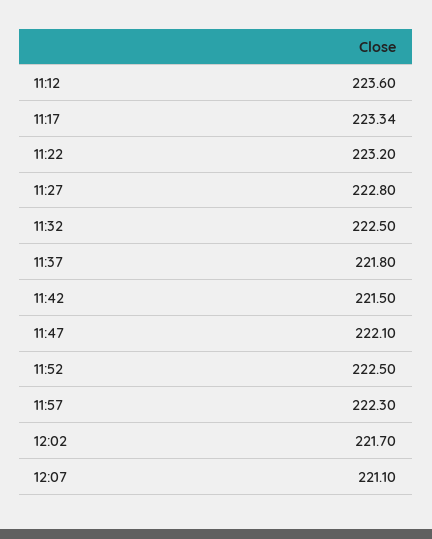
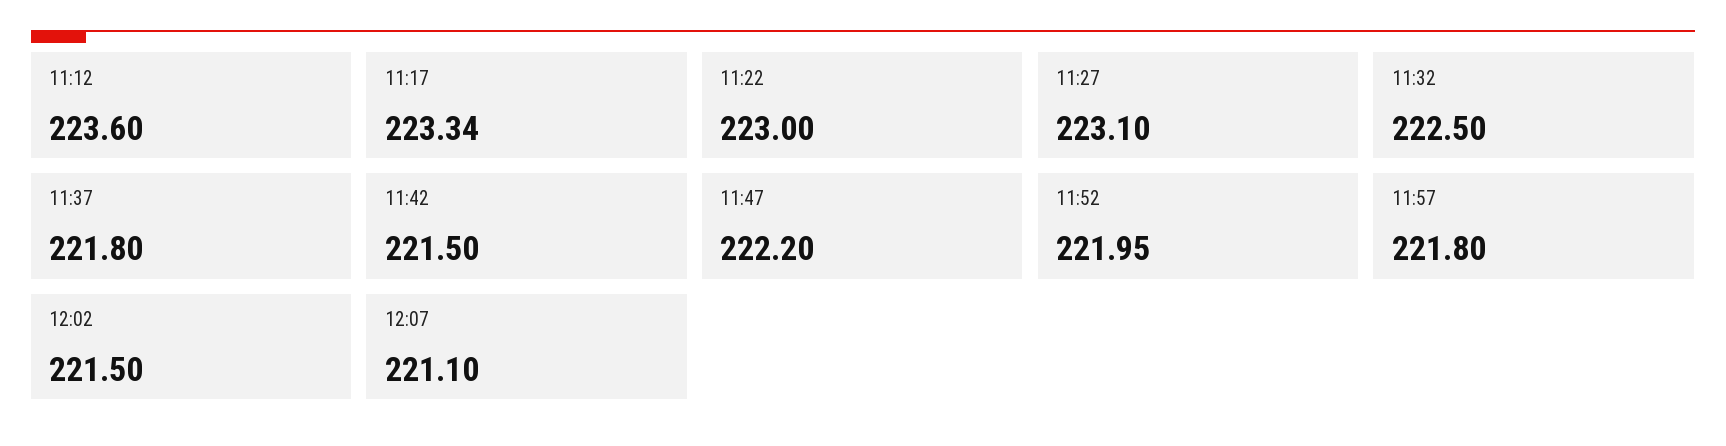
  {
    "11:12": 223.6,
    "11:17": 223.34,
-   "11:22": 223.2,
+   "11:22": 223,
-   "11:27": 222.8,
+   "11:27": 223.1,
    "11:32": 222.5,
    "11:37": 221.8,
    "11:42": 221.5,
-   "11:47": 222.1,
+   "11:47": 222.2,
-   "11:52": 222.5,
+   "11:52": 221.95,
-   "11:57": 222.3,
+   "11:57": 221.8,
-   "12:02": 221.7,
+   "12:02": 221.5,
    "12:07": 221.1
  }

